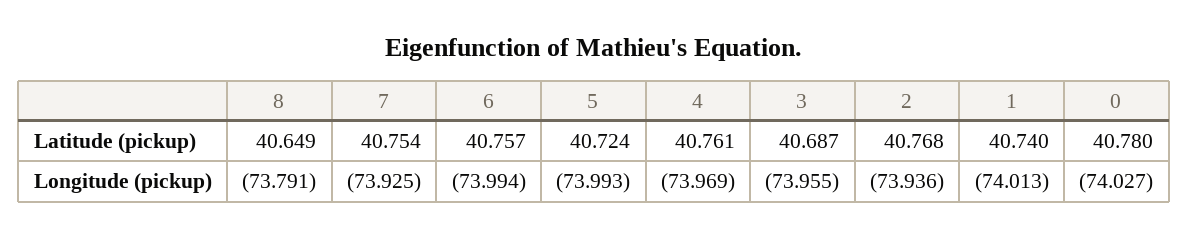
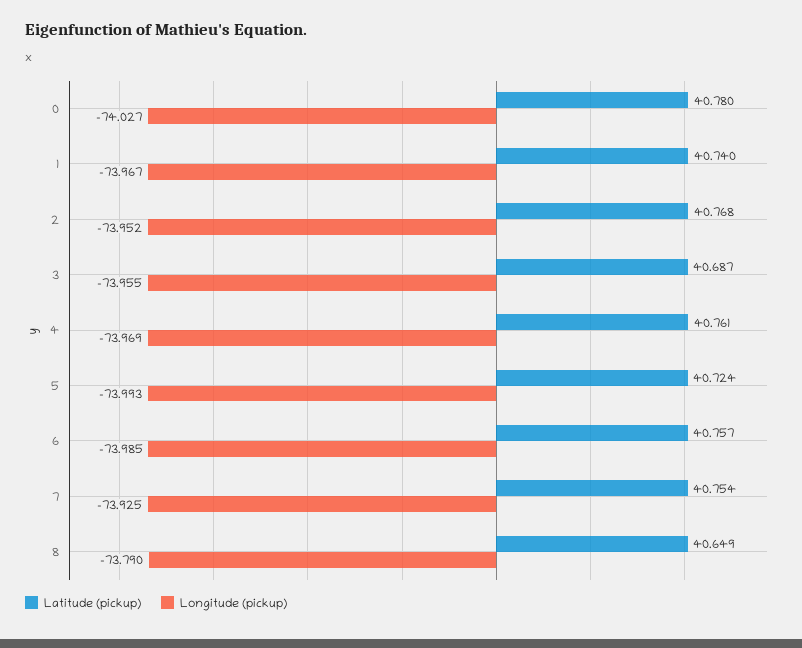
  {
    "Latitude (pickup)": {
      "8": 40.649,
      "7": 40.754,
      "6": 40.757,
      "5": 40.724,
      "4": 40.761,
      "3": 40.687,
      "2": 40.768,
      "1": 40.74,
      "0": 40.78
    },
    "Longitude (pickup)": {
-     "8": -73.791,
+     "8": -73.79,
      "7": -73.925,
-     "6": -73.994,
+     "6": -73.985,
      "5": -73.993,
      "4": -73.969,
      "3": -73.955,
-     "2": -73.936,
+     "2": -73.952,
-     "1": -74.013,
+     "1": -73.967,
      "0": -74.027
    }
  }

